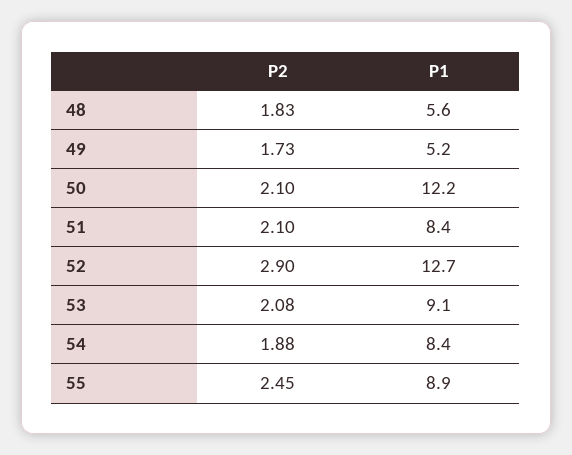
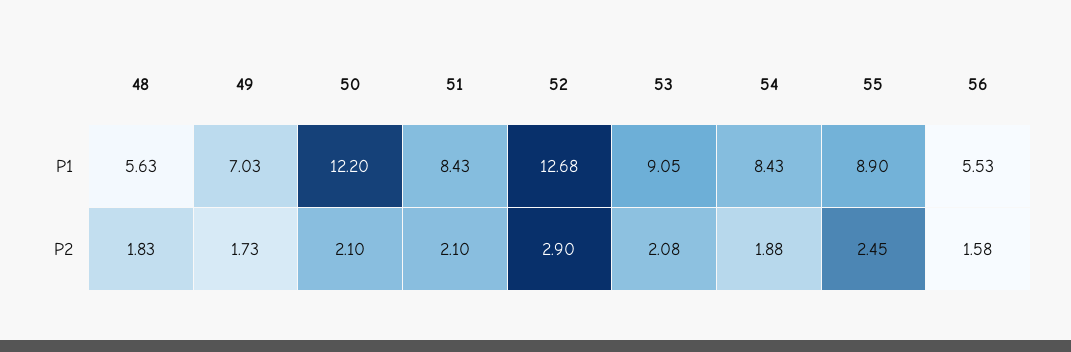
  {
    "P2": {
      "48": 1.83,
      "49": 1.73,
      "50": 2.1,
      "51": 2.1,
      "52": 2.9,
      "53": 2.08,
      "54": 1.88,
-     "55": 2.45
+     "55": 2.45,
+     "56": 1.58
    },
    "P1": {
      "48": 5.63,
-     "49": 5.2,
+     "49": 7.03,
      "50": 12.2,
      "51": 8.43,
      "52": 12.68,
      "53": 9.05,
      "54": 8.43,
-     "55": 8.9
+     "55": 8.9,
+     "56": 5.53
    }
  }

